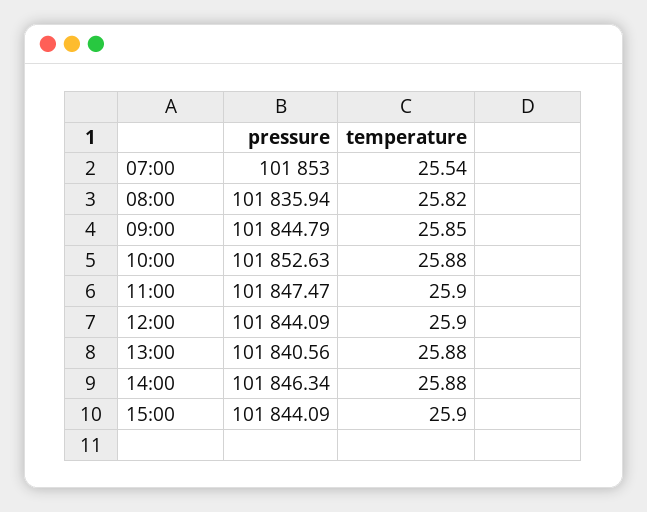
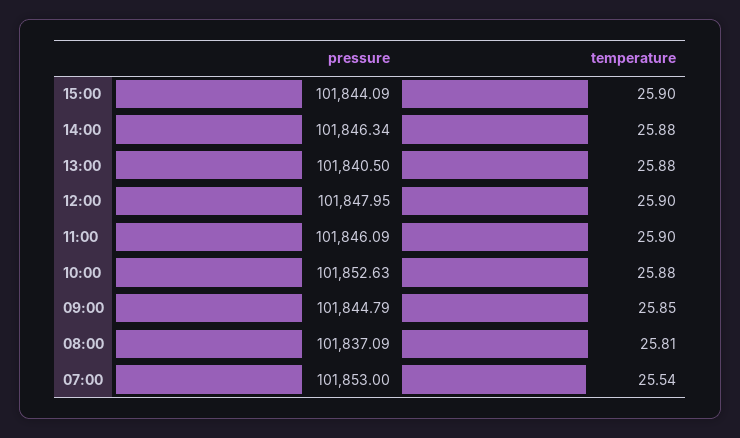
  {
    "pressure": {
      "07:00": 101853,
-     "08:00": 101835.94,
+     "08:00": 101837.09,
      "09:00": 101844.79,
      "10:00": 101852.63,
-     "11:00": 101847.47,
+     "11:00": 101846.09,
-     "12:00": 101844.09,
+     "12:00": 101847.95,
-     "13:00": 101840.56,
+     "13:00": 101840.5,
      "14:00": 101846.34,
      "15:00": 101844.09
    },
    "temperature": {
      "07:00": 25.54,
-     "08:00": 25.82,
+     "08:00": 25.81,
      "09:00": 25.85,
      "10:00": 25.88,
      "11:00": 25.9,
      "12:00": 25.9,
      "13:00": 25.88,
      "14:00": 25.88,
      "15:00": 25.9
    }
  }

